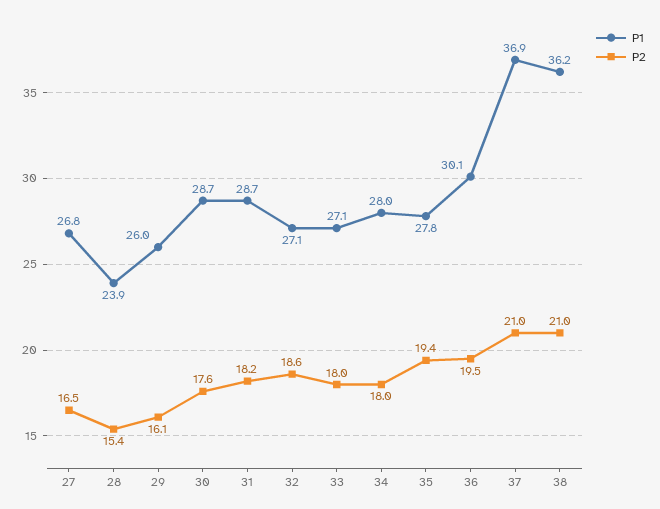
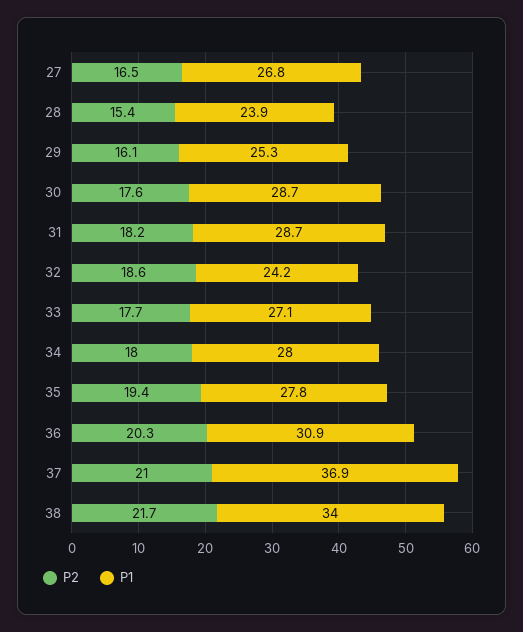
  {
    "P1": {
      "27": 26.8,
      "28": 23.9,
-     "29": 26,
+     "29": 25.3,
      "30": 28.7,
      "31": 28.7,
-     "32": 27.1,
+     "32": 24.2,
      "33": 27.1,
      "34": 28,
      "35": 27.8,
-     "36": 30.1,
+     "36": 30.9,
      "37": 36.9,
-     "38": 36.2
+     "38": 34
    },
    "P2": {
      "27": 16.5,
      "28": 15.4,
      "29": 16.1,
      "30": 17.6,
      "31": 18.2,
      "32": 18.6,
-     "33": 18,
+     "33": 17.7,
      "34": 18,
      "35": 19.4,
-     "36": 19.5,
+     "36": 20.3,
      "37": 21,
-     "38": 21
+     "38": 21.7
    }
  }

